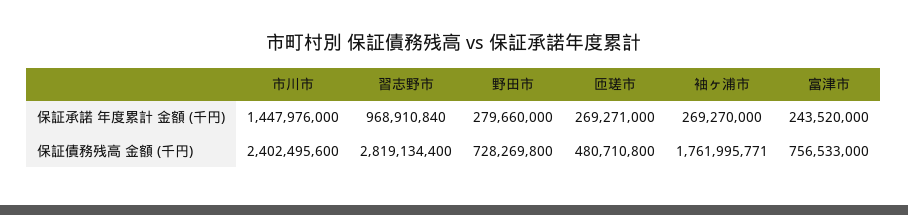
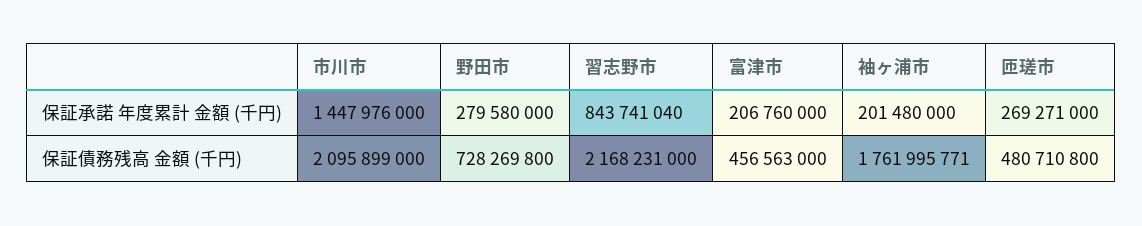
  {
    "市川市": {
      "保証承諾 年度累計 金額 (千円)": 1447976000,
-     "保証債務残高 金額 (千円)": 2402495600
+     "保証債務残高 金額 (千円)": 2095899000
    },
    "習志野市": {
-     "保証承諾 年度累計 金額 (千円)": 968910840,
+     "保証承諾 年度累計 金額 (千円)": 843741040,
-     "保証債務残高 金額 (千円)": 2819134400
+     "保証債務残高 金額 (千円)": 2168231000
    },
    "野田市": {
-     "保証承諾 年度累計 金額 (千円)": 279660000,
+     "保証承諾 年度累計 金額 (千円)": 279580000,
      "保証債務残高 金額 (千円)": 728269800
    },
    "匝瑳市": {
      "保証承諾 年度累計 金額 (千円)": 269271000,
      "保証債務残高 金額 (千円)": 480710800
    },
    "袖ヶ浦市": {
-     "保証承諾 年度累計 金額 (千円)": 269270000,
+     "保証承諾 年度累計 金額 (千円)": 201480000,
      "保証債務残高 金額 (千円)": 1761995771
    },
    "富津市": {
-     "保証承諾 年度累計 金額 (千円)": 243520000,
+     "保証承諾 年度累計 金額 (千円)": 206760000,
-     "保証債務残高 金額 (千円)": 756533000
+     "保証債務残高 金額 (千円)": 456563000
    }
  }

